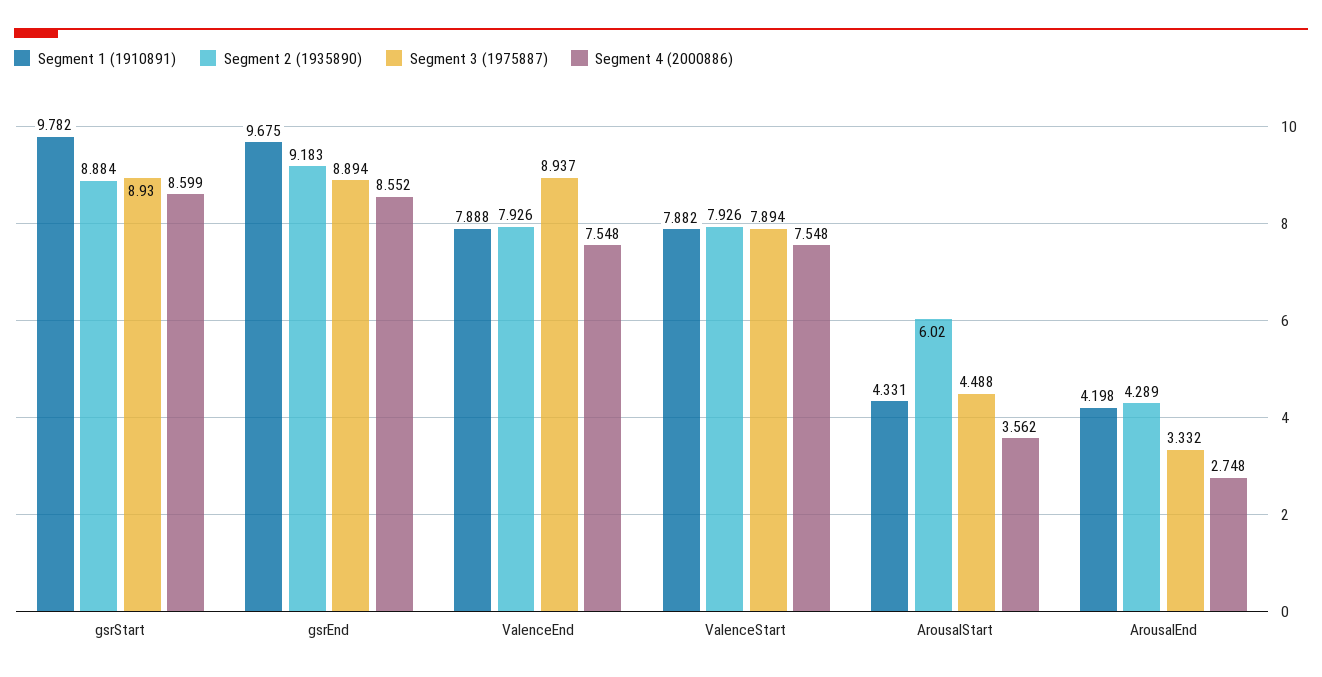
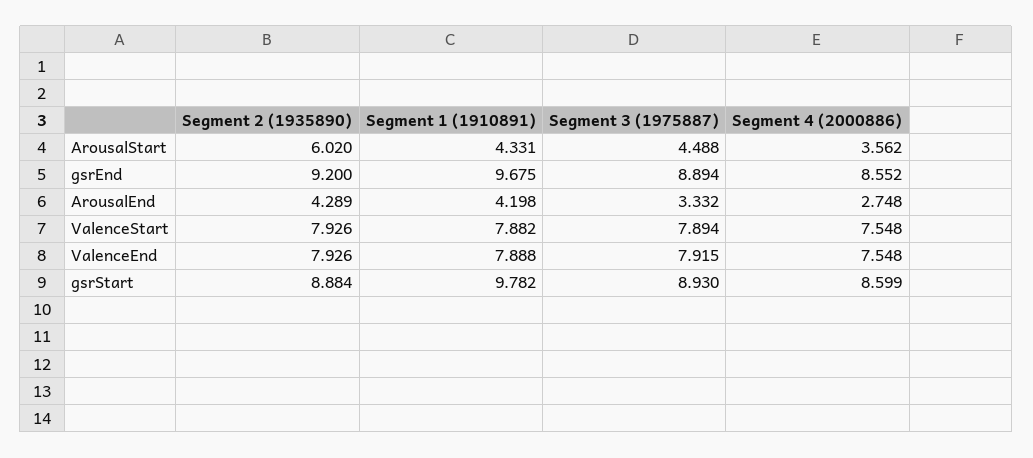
  {
    "Segment 1 (1910891)": {
      "gsrStart": 9.782,
      "gsrEnd": 9.675,
      "ValenceEnd": 7.888,
      "ValenceStart": 7.882,
      "ArousalStart": 4.331,
      "ArousalEnd": 4.198
    },
    "Segment 2 (1935890)": {
      "gsrStart": 8.884,
-     "gsrEnd": 9.183,
+     "gsrEnd": 9.2,
      "ValenceEnd": 7.926,
      "ValenceStart": 7.926,
      "ArousalStart": 6.02,
      "ArousalEnd": 4.289
    },
    "Segment 3 (1975887)": {
      "gsrStart": 8.93,
      "gsrEnd": 8.894,
-     "ValenceEnd": 8.937,
+     "ValenceEnd": 7.915,
      "ValenceStart": 7.894,
      "ArousalStart": 4.488,
      "ArousalEnd": 3.332
    },
    "Segment 4 (2000886)": {
      "gsrStart": 8.599,
      "gsrEnd": 8.552,
      "ValenceEnd": 7.548,
      "ValenceStart": 7.548,
      "ArousalStart": 3.562,
      "ArousalEnd": 2.748
    }
  }

